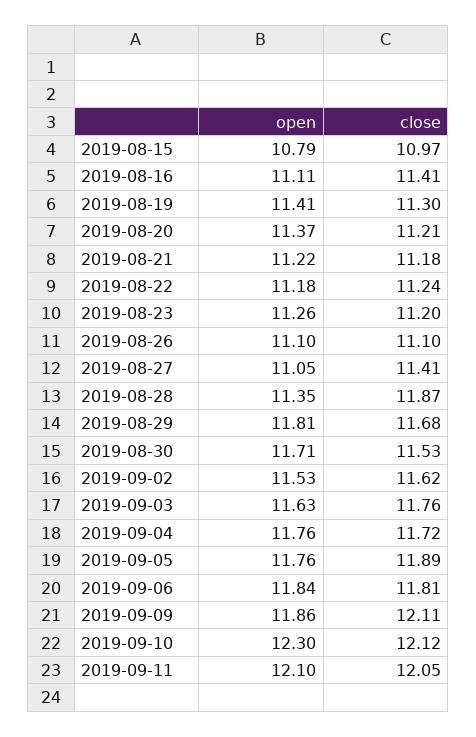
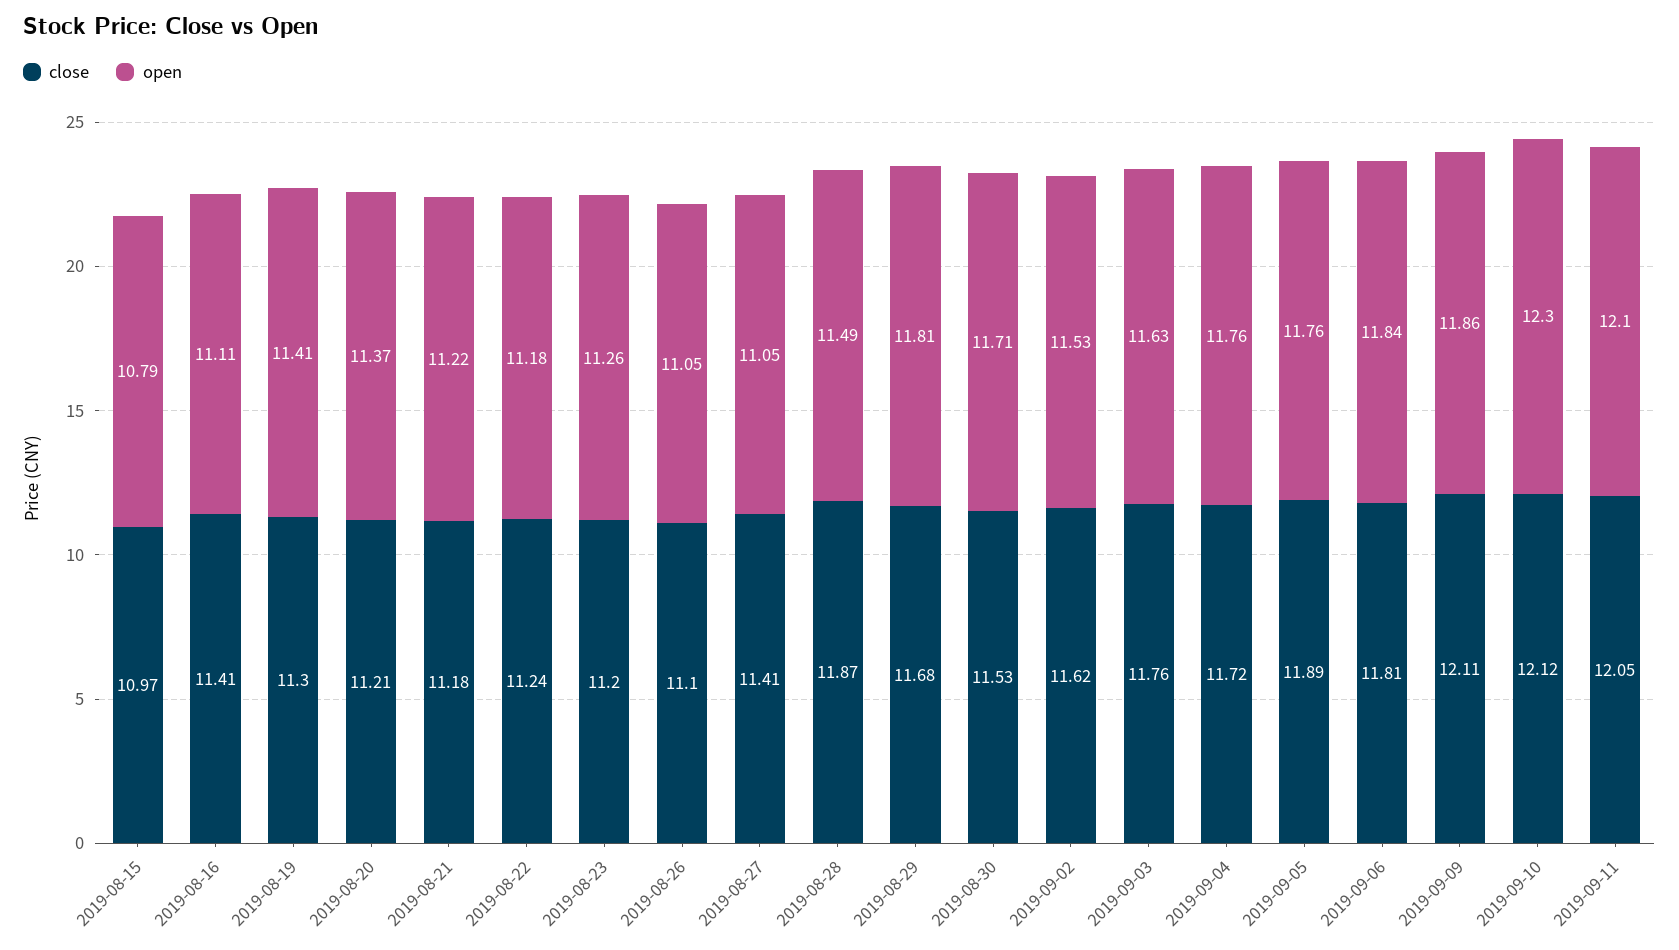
  {
    "open": {
      "2019-08-15": 10.79,
      "2019-08-16": 11.11,
      "2019-08-19": 11.41,
      "2019-08-20": 11.37,
      "2019-08-21": 11.22,
      "2019-08-22": 11.18,
      "2019-08-23": 11.26,
-     "2019-08-26": 11.1,
+     "2019-08-26": 11.05,
      "2019-08-27": 11.05,
-     "2019-08-28": 11.35,
+     "2019-08-28": 11.49,
      "2019-08-29": 11.81,
      "2019-08-30": 11.71,
      "2019-09-02": 11.53,
      "2019-09-03": 11.63,
      "2019-09-04": 11.76,
      "2019-09-05": 11.76,
      "2019-09-06": 11.84,
      "2019-09-09": 11.86,
      "2019-09-10": 12.3,
      "2019-09-11": 12.1
    },
    "close": {
      "2019-08-15": 10.97,
      "2019-08-16": 11.41,
      "2019-08-19": 11.3,
      "2019-08-20": 11.21,
      "2019-08-21": 11.18,
      "2019-08-22": 11.24,
      "2019-08-23": 11.2,
      "2019-08-26": 11.1,
      "2019-08-27": 11.41,
      "2019-08-28": 11.87,
      "2019-08-29": 11.68,
      "2019-08-30": 11.53,
      "2019-09-02": 11.62,
      "2019-09-03": 11.76,
      "2019-09-04": 11.72,
      "2019-09-05": 11.89,
      "2019-09-06": 11.81,
      "2019-09-09": 12.11,
      "2019-09-10": 12.12,
      "2019-09-11": 12.05
    }
  }

